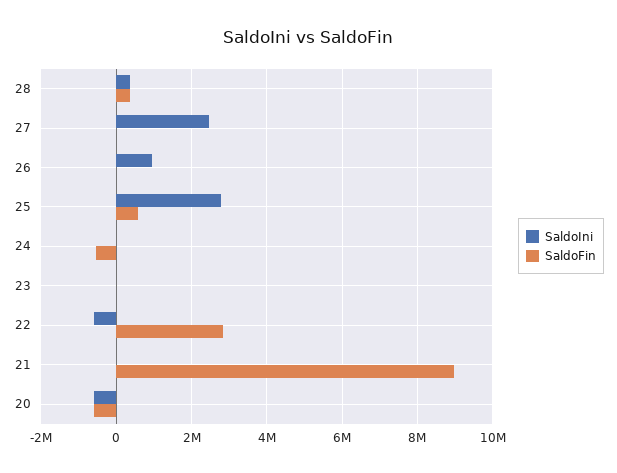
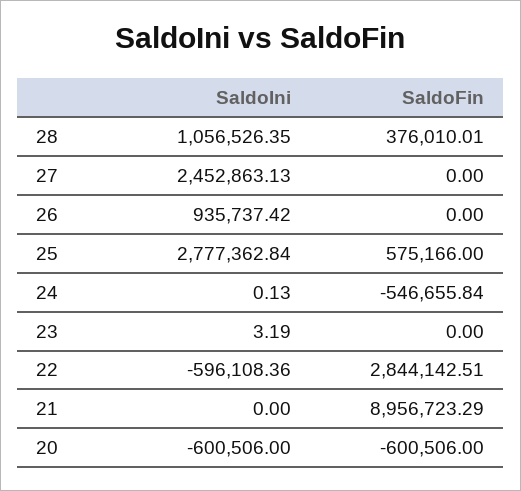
  {
    "SaldoIni": {
-     "28": 400000,
+     "28": 1056526.35,
      "27": 2452863.13,
      "26": 935737.42,
      "25": 2777362.84,
      "24": 0.13,
      "23": 3.19,
      "22": -596108.36,
      "21": 0,
      "20": -600506
    },
    "SaldoFin": {
      "28": 376010.01,
      "27": 0,
      "26": 0,
      "25": 575166,
      "24": -546655.84,
      "23": 0,
      "22": 2844142.51,
      "21": 8956723.29,
      "20": -600506
    }
  }

